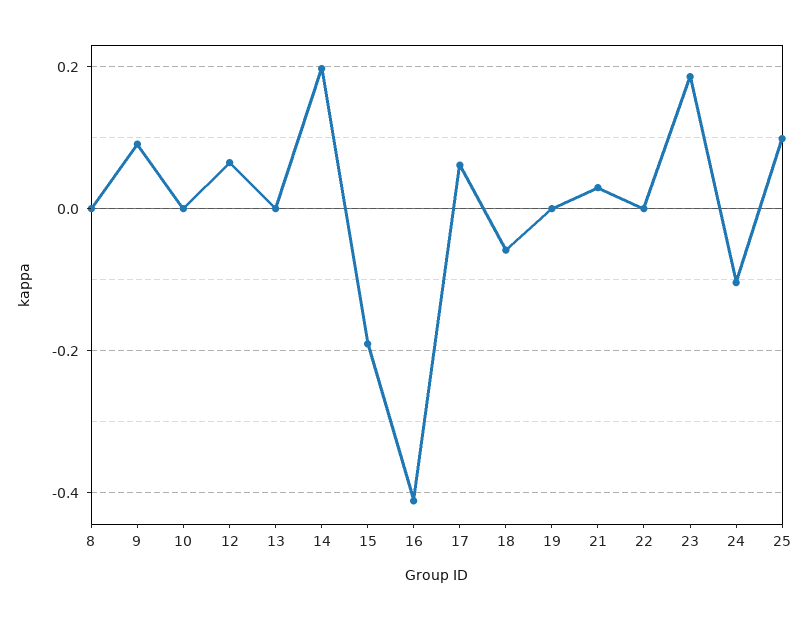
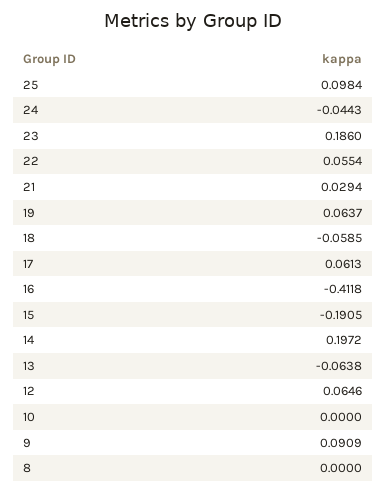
  {
    "8": 0,
    "9": 0.0909,
    "10": 0,
    "12": 0.0646,
-   "13": 0,
+   "13": -0.0638,
    "14": 0.1972,
    "15": -0.1905,
    "16": -0.4118,
    "17": 0.0613,
    "18": -0.0585,
-   "19": 0,
+   "19": 0.0637,
    "21": 0.0294,
-   "22": 0,
+   "22": 0.0554,
    "23": 0.186,
-   "24": -0.1,
+   "24": -0.0443,
    "25": 0.0984
  }

